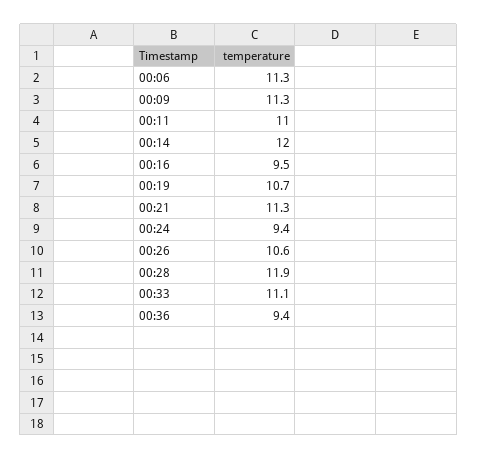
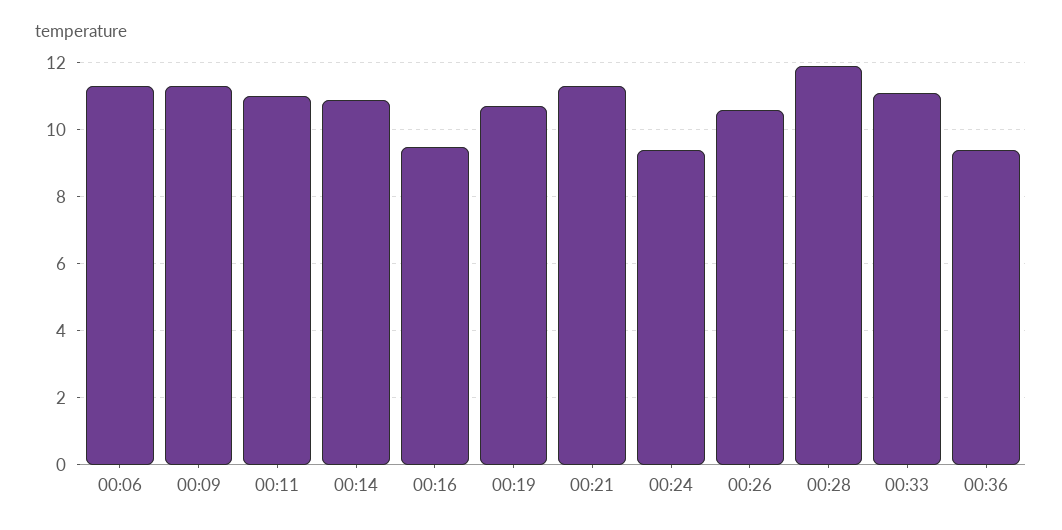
  {
    "00:06": 11.3,
    "00:09": 11.3,
    "00:11": 11,
-   "00:14": 12,
+   "00:14": 11,
    "00:16": 9.5,
    "00:19": 10.7,
    "00:21": 11.3,
    "00:24": 9.4,
    "00:26": 10.6,
    "00:28": 11.9,
    "00:33": 11.1,
    "00:36": 9.4
  }

